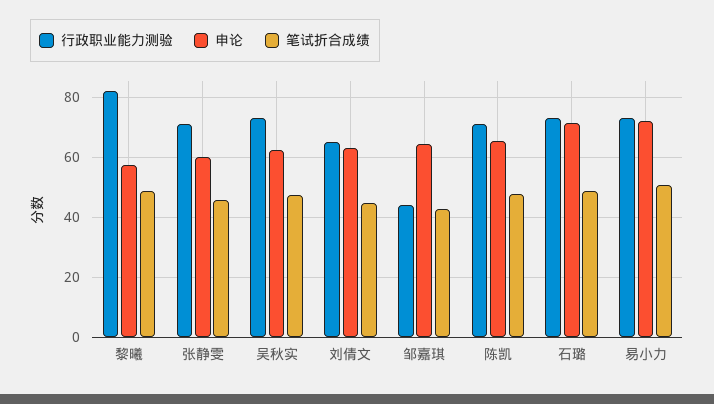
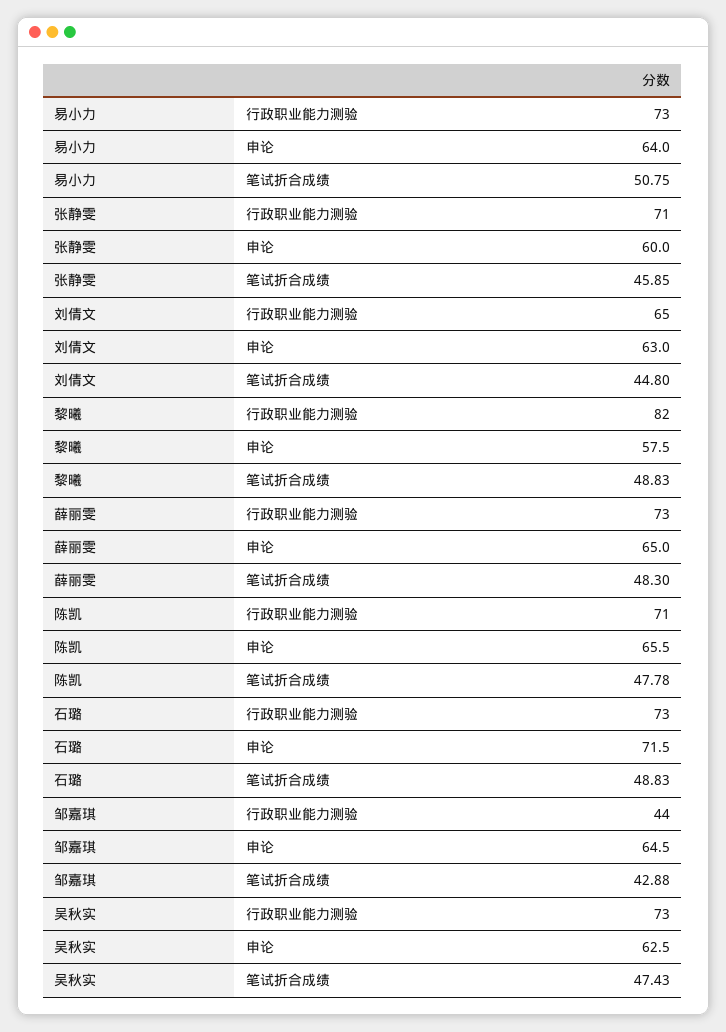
  {
    "行政职业能力测验": {
      "黎曦": 82,
      "张静雯": 71,
      "吴秋实": 73,
      "刘倩文": 65,
      "邹嘉琪": 44,
      "陈凯": 71,
      "石璐": 73,
-     "易小力": 73
+     "易小力": 73,
+     "薛丽雯": 73
    },
    "申论": {
      "黎曦": 57.5,
      "张静雯": 60,
      "吴秋实": 62.5,
      "刘倩文": 63,
      "邹嘉琪": 64.5,
      "陈凯": 65.5,
      "石璐": 71.5,
-     "易小力": 72
+     "易小力": 64,
+     "薛丽雯": 65
    },
    "笔试折合成绩": {
      "黎曦": 48.83,
      "张静雯": 45.85,
      "吴秋实": 47.43,
      "刘倩文": 44.8,
      "邹嘉琪": 42.88,
      "陈凯": 47.78,
      "石璐": 48.83,
-     "易小力": 50.75
+     "易小力": 50.75,
+     "薛丽雯": 48.3
    }
  }

